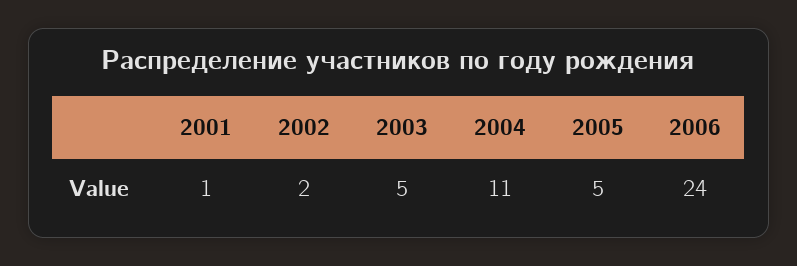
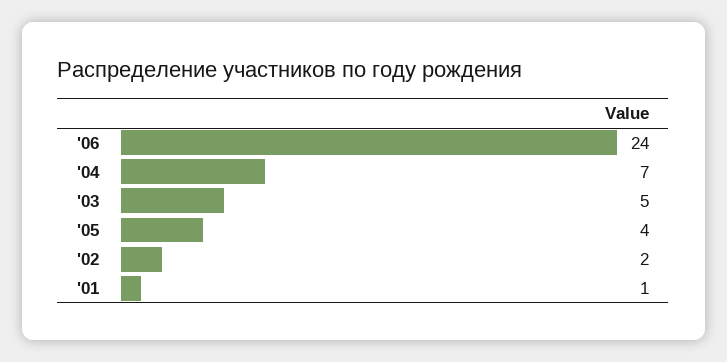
  {
    "2001": 1,
    "2002": 2,
    "2003": 5,
-   "2004": 11,
+   "2004": 7,
-   "2005": 5,
+   "2005": 4,
    "2006": 24
  }

